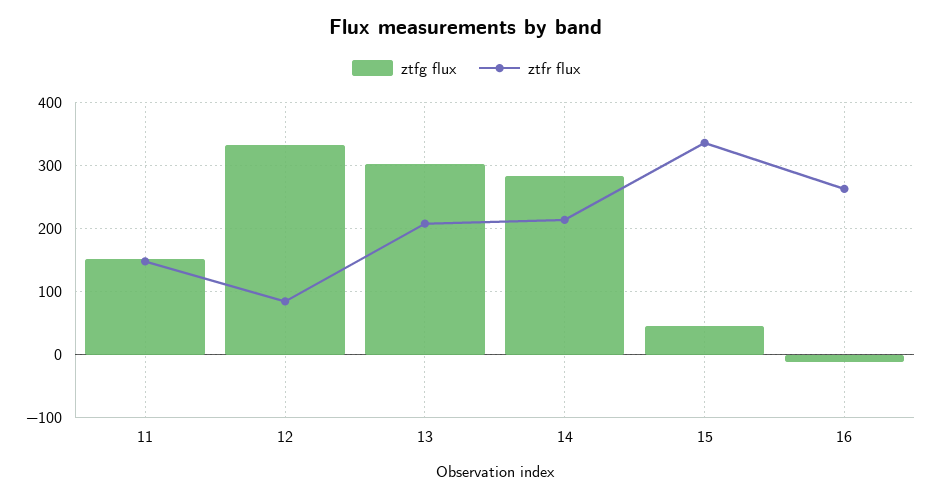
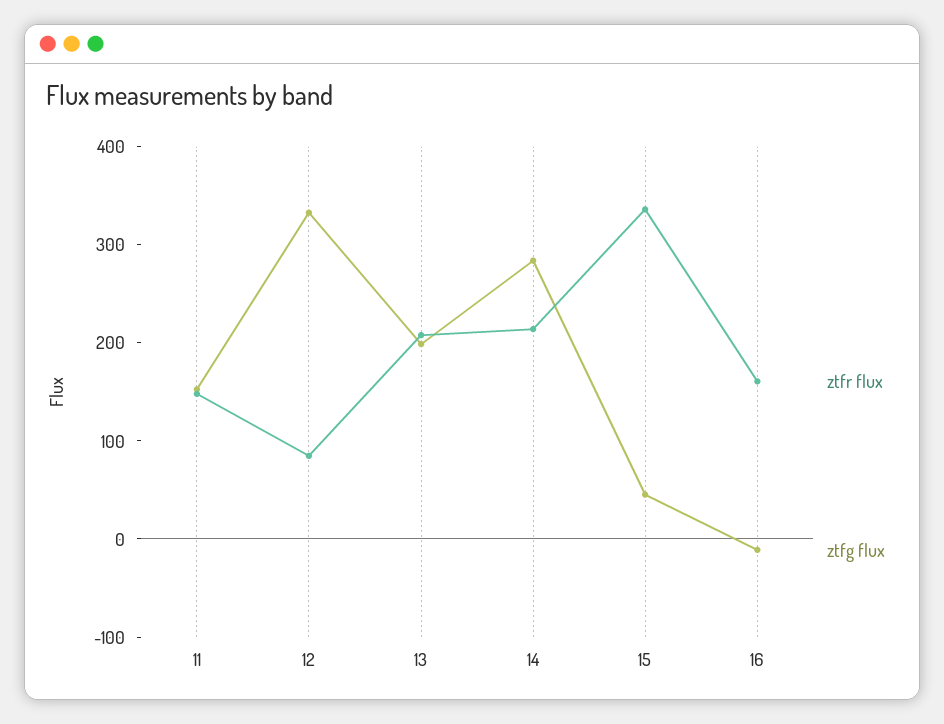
  {
    "ztfg flux": {
      "11": 150,
      "12": 330,
-     "13": 300,
+     "13": 200,
      "14": 280,
      "15": 50,
      "16": -10
    },
    "ztfr flux": {
      "11": 150,
      "12": 80,
      "13": 210,
      "14": 210,
      "15": 340,
-     "16": 260
+     "16": 160
    }
  }

